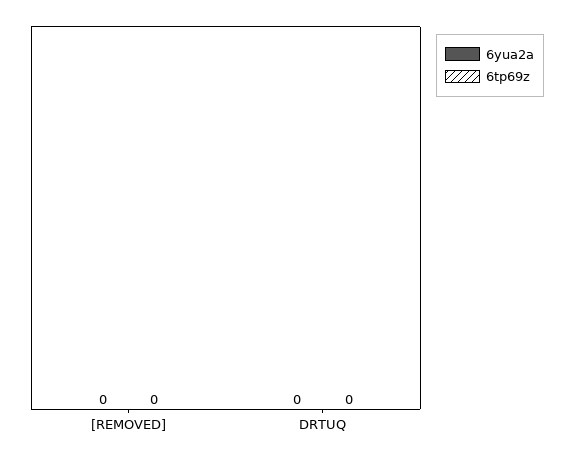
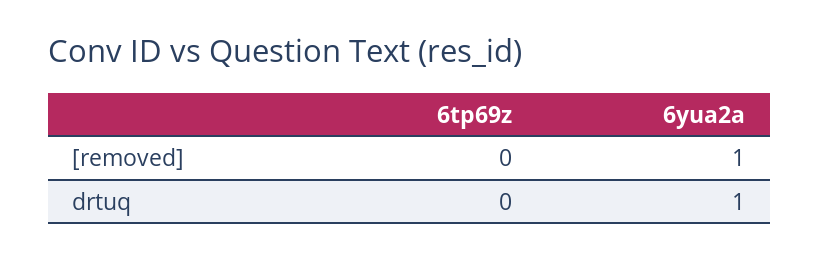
  {
    "6yua2a": {
-     "[REMOVED]": 0,
+     "[REMOVED]": 1,
-     "DRTUQ": 0
+     "DRTUQ": 1
    },
    "6tp69z": {
      "[REMOVED]": 0,
      "DRTUQ": 0
    }
  }

